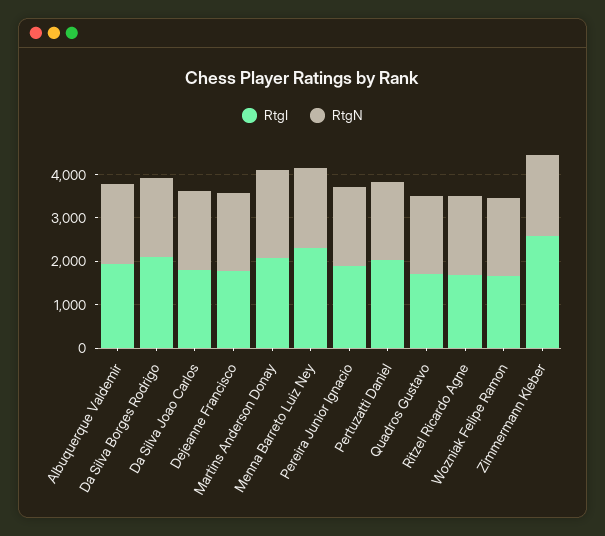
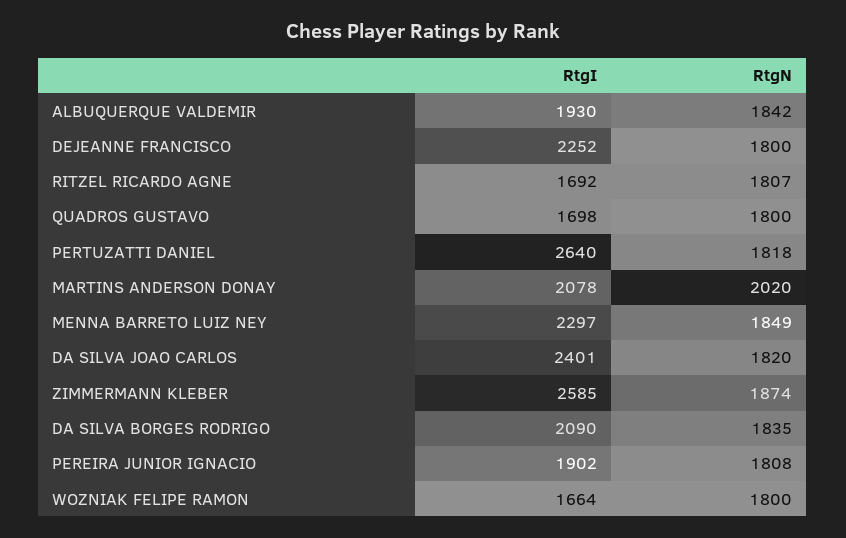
  {
    "RtgI": {
      "Albuquerque Valdemir": 1930,
      "Da Silva Borges Rodrigo": 2090,
-     "Da Silva Joao Carlos": 1800,
+     "Da Silva Joao Carlos": 2401,
-     "Dejeanne Francisco": 1800,
+     "Dejeanne Francisco": 2252,
      "Martins Anderson Donay": 2078,
      "Menna Barreto Luiz Ney": 2297,
      "Pereira Junior Ignacio": 1902,
-     "Pertuzatti Daniel": 2000,
+     "Pertuzatti Daniel": 2640,
      "Quadros Gustavo": 1698,
      "Ritzel Ricardo Agne": 1692,
      "Wozniak Felipe Ramon": 1664,
      "Zimmermann Kleber": 2585
    },
    "RtgN": {
      "Albuquerque Valdemir": 1842,
      "Da Silva Borges Rodrigo": 1835,
      "Da Silva Joao Carlos": 1820,
      "Dejeanne Francisco": 1800,
      "Martins Anderson Donay": 2020,
      "Menna Barreto Luiz Ney": 1849,
      "Pereira Junior Ignacio": 1808,
      "Pertuzatti Daniel": 1818,
      "Quadros Gustavo": 1800,
      "Ritzel Ricardo Agne": 1807,
      "Wozniak Felipe Ramon": 1800,
      "Zimmermann Kleber": 1874
    }
  }

